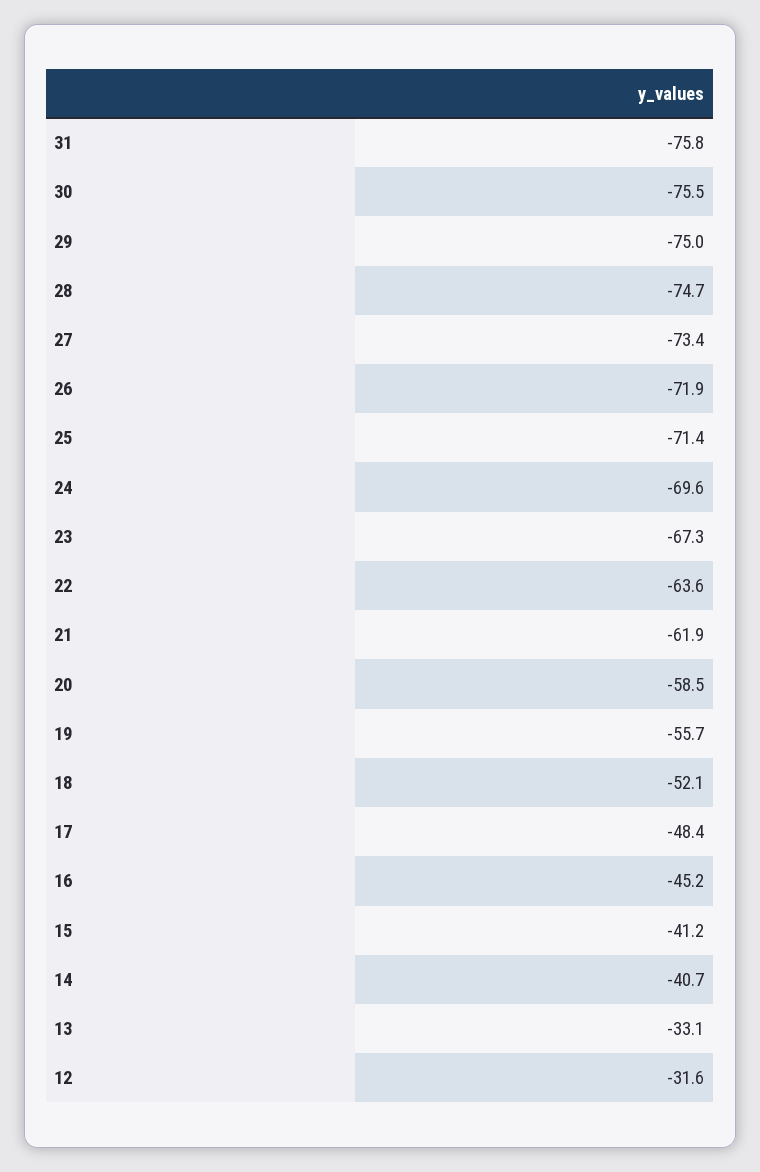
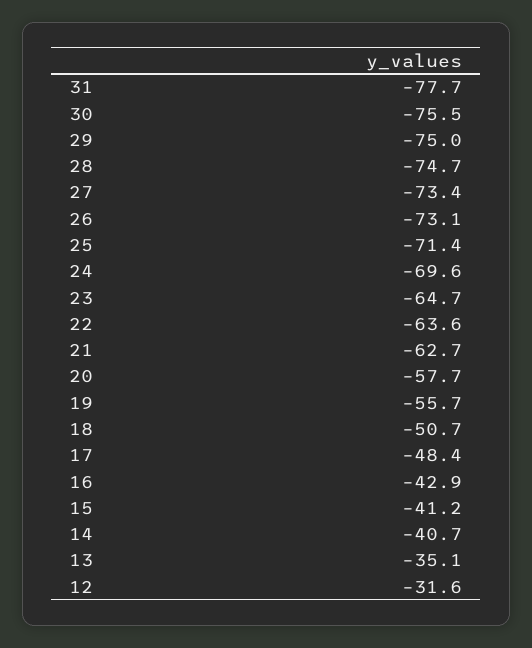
  {
-   "31": -75.8,
+   "31": -77.7,
    "30": -75.5,
    "29": -75,
    "28": -74.7,
    "27": -73.4,
-   "26": -71.9,
+   "26": -73.1,
    "25": -71.4,
    "24": -69.6,
-   "23": -67.3,
+   "23": -64.7,
    "22": -63.6,
-   "21": -61.9,
+   "21": -62.7,
-   "20": -58.5,
+   "20": -57.7,
    "19": -55.7,
-   "18": -52.1,
+   "18": -50.7,
    "17": -48.4,
-   "16": -45.2,
+   "16": -42.9,
    "15": -41.2,
    "14": -40.7,
-   "13": -33.1,
+   "13": -35.1,
    "12": -31.6
  }

